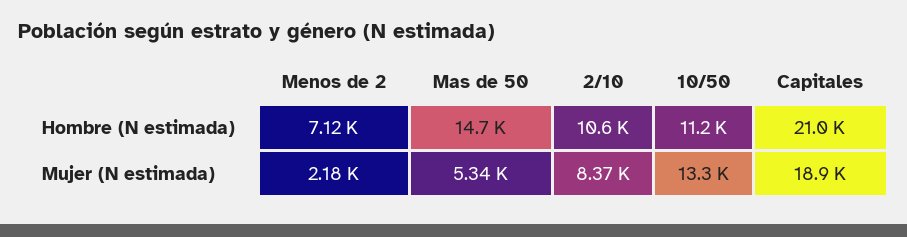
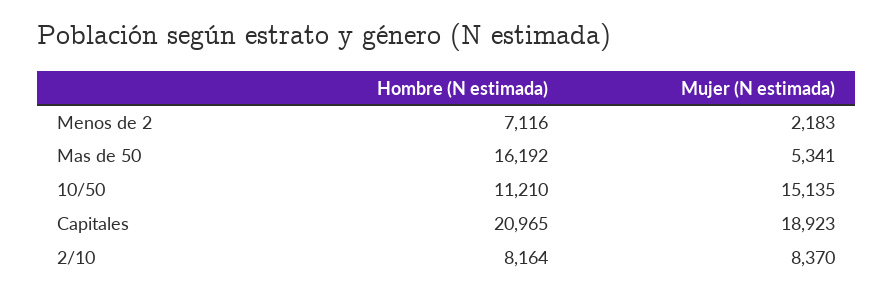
  {
    "Menos de 2": {
      "Hombre (N estimada)": 7116,
      "Mujer (N estimada)": 2183
    },
    "Mas de 50": {
-     "Hombre (N estimada)": 14700,
+     "Hombre (N estimada)": 16192,
      "Mujer (N estimada)": 5341
    },
    "2/10": {
-     "Hombre (N estimada)": 10600,
+     "Hombre (N estimada)": 8164,
      "Mujer (N estimada)": 8370
    },
    "10/50": {
      "Hombre (N estimada)": 11210,
-     "Mujer (N estimada)": 13300
+     "Mujer (N estimada)": 15135
    },
    "Capitales": {
      "Hombre (N estimada)": 20965,
      "Mujer (N estimada)": 18923
    }
  }

